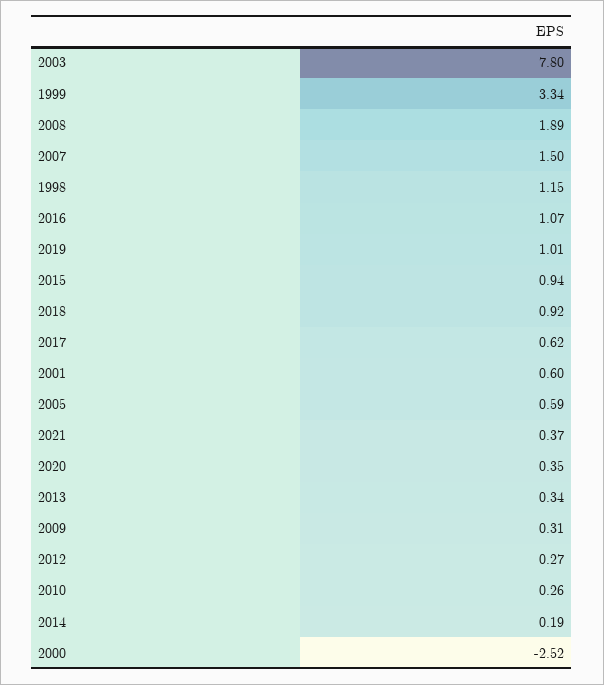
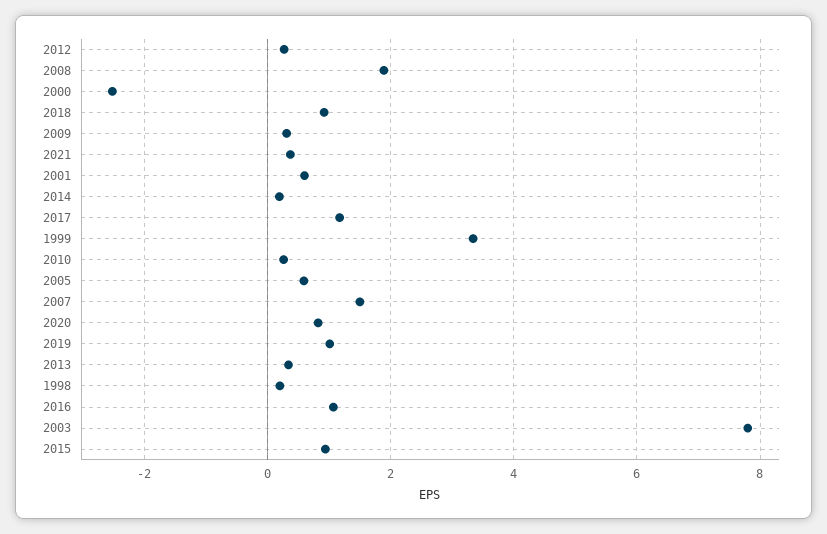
  {
    "2003": 7.8,
    "1999": 3.34,
    "2008": 1.89,
    "2007": 1.5,
-   "1998": 1.15,
+   "1998": 0.2,
    "2016": 1.07,
    "2019": 1.01,
    "2015": 0.94,
    "2018": 0.92,
-   "2017": 0.62,
+   "2017": 1.2,
    "2001": 0.6,
    "2005": 0.59,
    "2021": 0.37,
-   "2020": 0.35,
+   "2020": 0.8,
    "2013": 0.34,
    "2009": 0.31,
    "2012": 0.27,
    "2010": 0.26,
    "2014": 0.19,
    "2000": -2.52
  }

